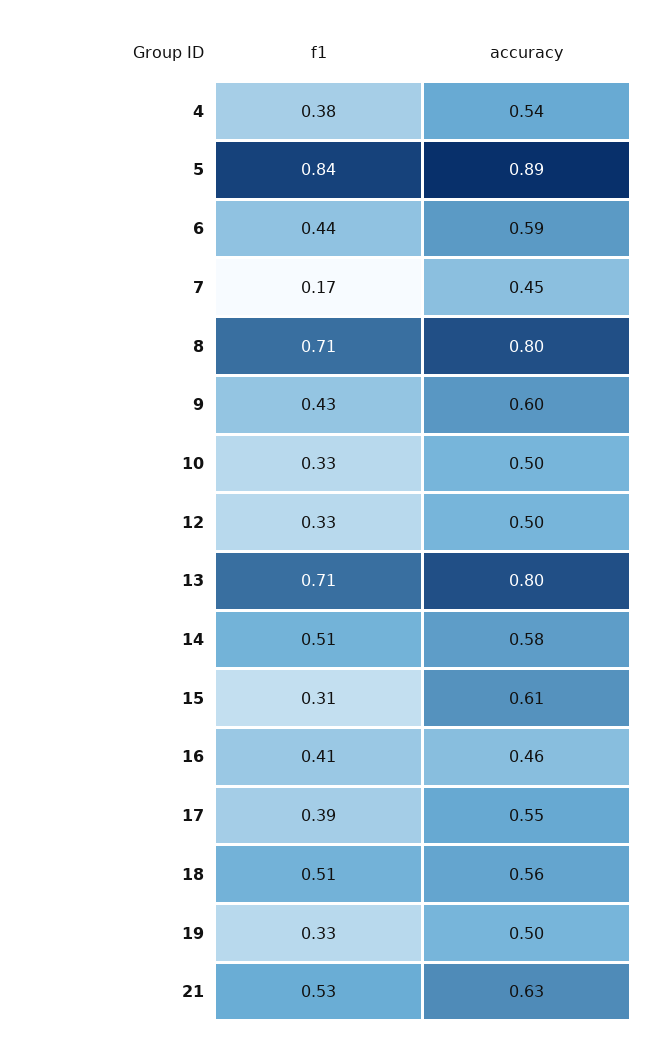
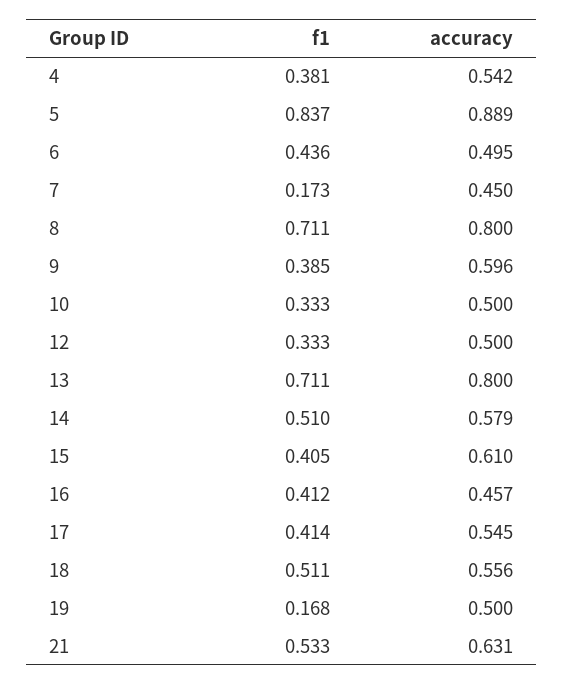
  {
    "f1": {
      "4": 0.381,
      "5": 0.837,
      "6": 0.436,
      "7": 0.173,
      "8": 0.711,
-     "9": 0.43,
+     "9": 0.385,
      "10": 0.333,
      "12": 0.333,
      "13": 0.711,
      "14": 0.51,
-     "15": 0.31,
+     "15": 0.405,
      "16": 0.412,
-     "17": 0.39,
+     "17": 0.414,
      "18": 0.511,
-     "19": 0.33,
+     "19": 0.168,
      "21": 0.533
    },
    "accuracy": {
      "4": 0.542,
      "5": 0.889,
-     "6": 0.59,
+     "6": 0.495,
      "7": 0.45,
      "8": 0.8,
      "9": 0.596,
      "10": 0.5,
      "12": 0.5,
      "13": 0.8,
      "14": 0.579,
      "15": 0.61,
      "16": 0.457,
      "17": 0.545,
      "18": 0.556,
      "19": 0.5,
      "21": 0.631
    }
  }

